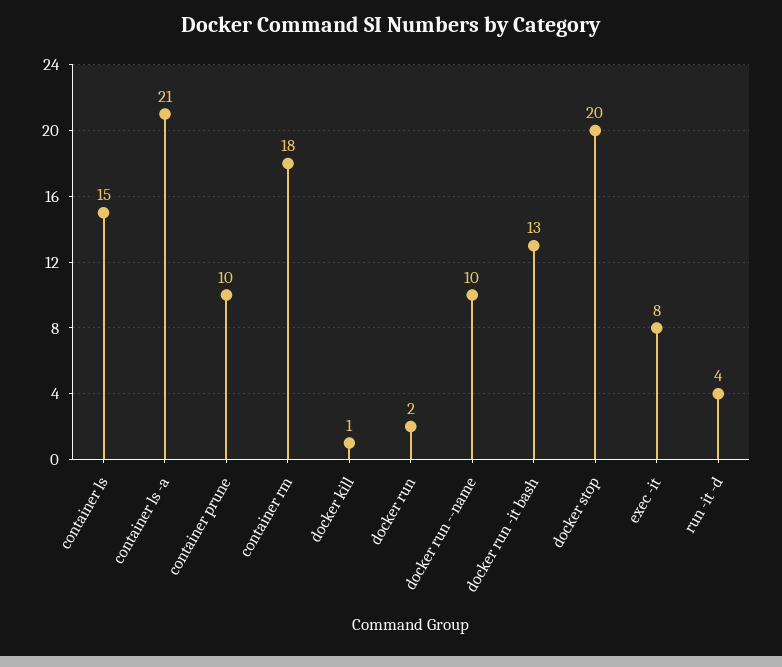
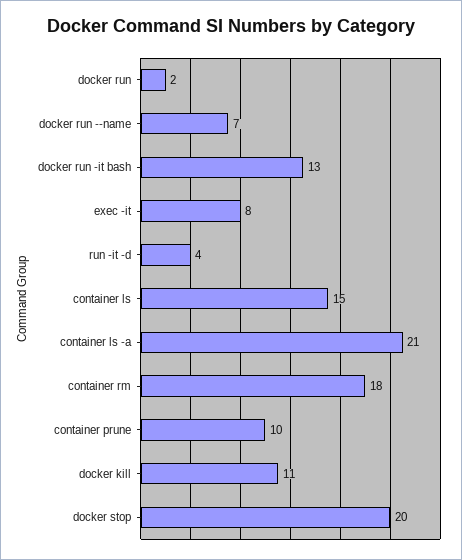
  {
    "container ls": 15,
    "container ls -a": 21,
    "container prune": 10,
    "container rm": 18,
-   "docker kill": 1,
+   "docker kill": 11,
    "docker run": 2,
-   "docker run --name": 10,
+   "docker run --name": 7,
    "docker run -it bash": 13,
    "docker stop": 20,
    "exec -it": 8,
    "run -it -d": 4
  }

